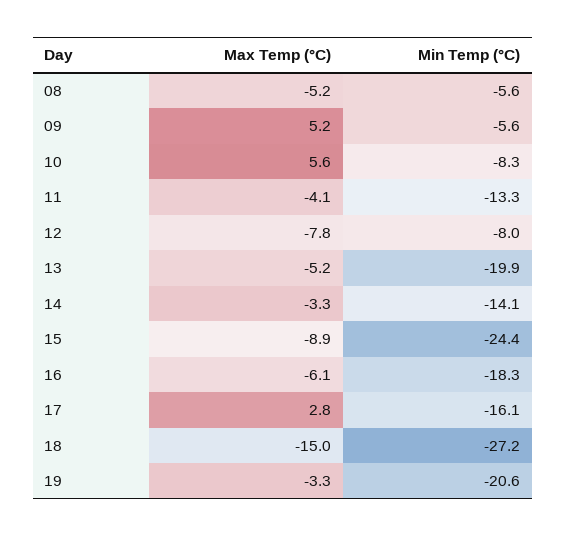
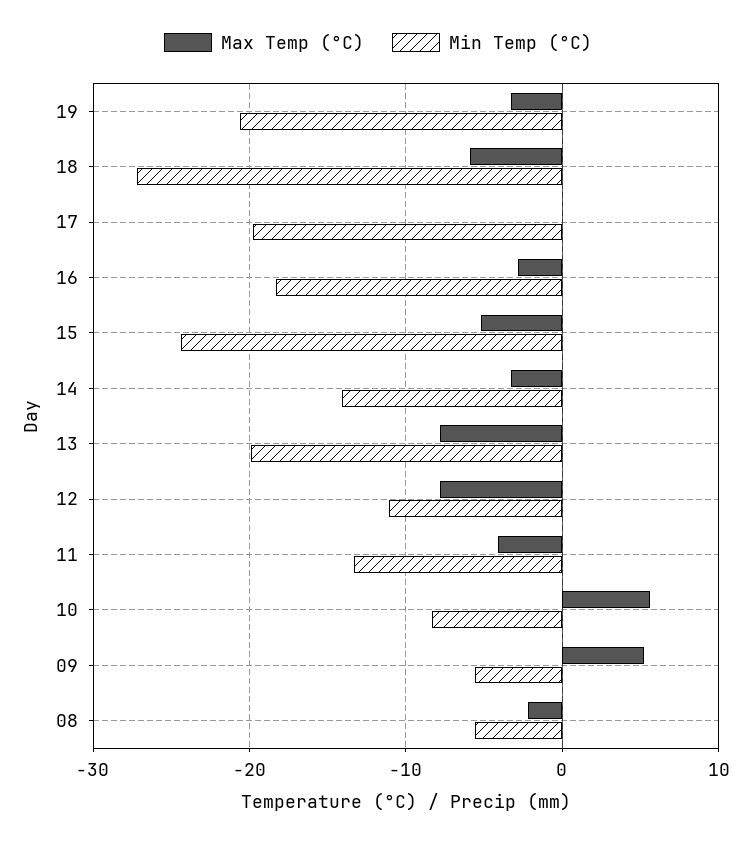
  {
    "Max Temp (°C)": {
-     "08": -5.2,
+     "08": -2,
      "09": 5.2,
      "10": 5.6,
      "11": -4.1,
      "12": -7.8,
-     "13": -5.2,
+     "13": -8,
      "14": -3.3,
-     "15": -8.9,
+     "15": -5,
-     "16": -6.1,
+     "16": -3,
-     "17": 2.8,
+     "17": 0,
-     "18": -15,
+     "18": -6,
      "19": -3.3
    },
    "Min Temp (°C)": {
      "08": -5.6,
      "09": -5.6,
      "10": -8.3,
      "11": -13.3,
-     "12": -8,
+     "12": -11,
      "13": -19.9,
      "14": -14.1,
      "15": -24.4,
      "16": -18.3,
-     "17": -16.1,
+     "17": -20,
      "18": -27.2,
      "19": -20.6
    }
  }

